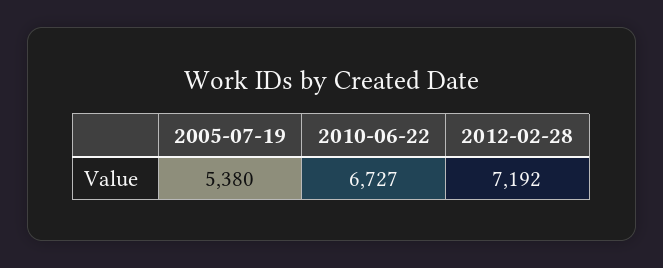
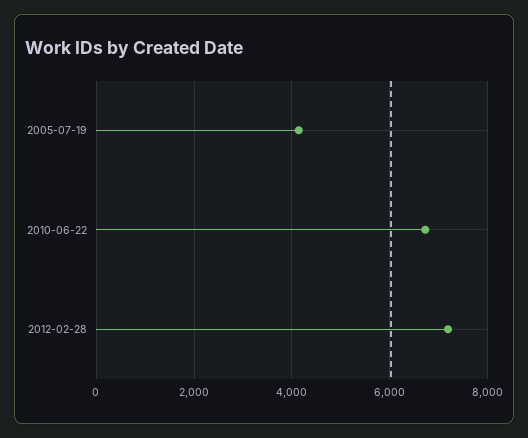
  {
-   "2005-07-19": 5380,
+   "2005-07-19": 4200,
    "2010-06-22": 6727,
    "2012-02-28": 7192
  }

